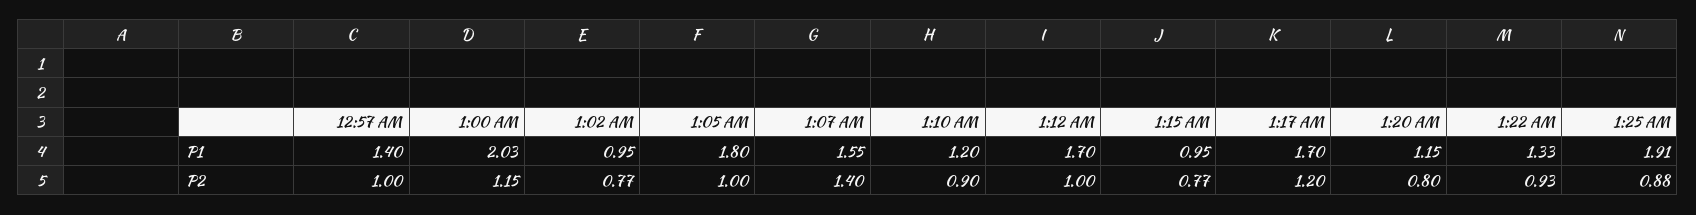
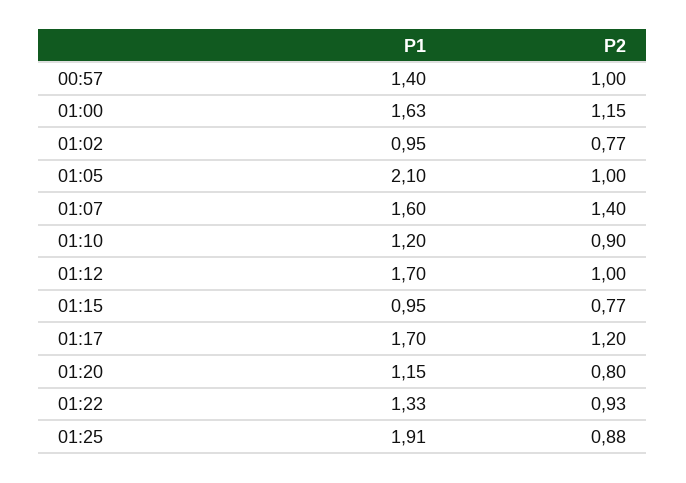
  {
    "12:57 AM": {
      "P1": 1.4,
      "P2": 1
    },
    "1:00 AM": {
-     "P1": 2.03,
+     "P1": 1.63,
      "P2": 1.15
    },
    "1:02 AM": {
      "P1": 0.95,
      "P2": 0.77
    },
    "1:05 AM": {
-     "P1": 1.8,
+     "P1": 2.1,
      "P2": 1
    },
    "1:07 AM": {
-     "P1": 1.55,
+     "P1": 1.6,
      "P2": 1.4
    },
    "1:10 AM": {
      "P1": 1.2,
      "P2": 0.9
    },
    "1:12 AM": {
      "P1": 1.7,
      "P2": 1
    },
    "1:15 AM": {
      "P1": 0.95,
      "P2": 0.77
    },
    "1:17 AM": {
      "P1": 1.7,
      "P2": 1.2
    },
    "1:20 AM": {
      "P1": 1.15,
      "P2": 0.8
    },
    "1:22 AM": {
      "P1": 1.33,
      "P2": 0.93
    },
    "1:25 AM": {
      "P1": 1.91,
      "P2": 0.88
    }
  }

